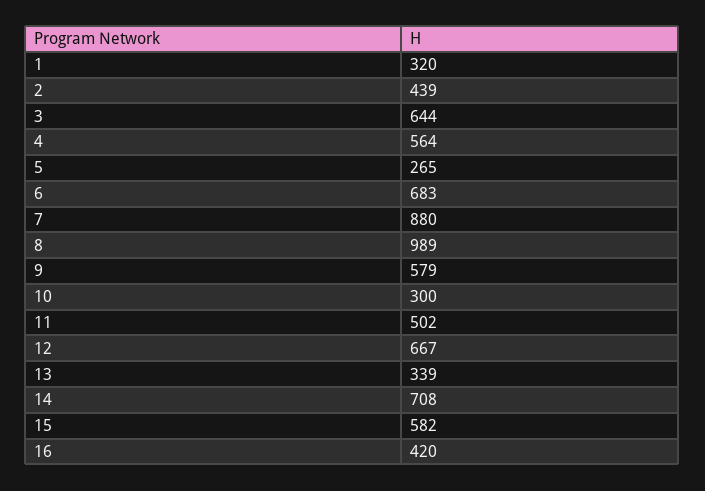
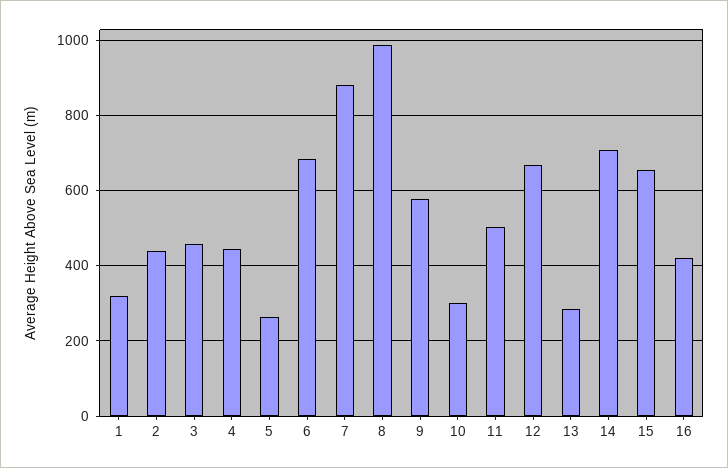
  {
    "1": 320,
    "2": 439,
-   "3": 644,
+   "3": 460,
-   "4": 564,
+   "4": 440,
    "5": 265,
    "6": 683,
    "7": 880,
    "8": 989,
    "9": 579,
    "10": 300,
    "11": 502,
    "12": 667,
-   "13": 339,
+   "13": 280,
    "14": 708,
-   "15": 582,
+   "15": 660,
    "16": 420
  }

